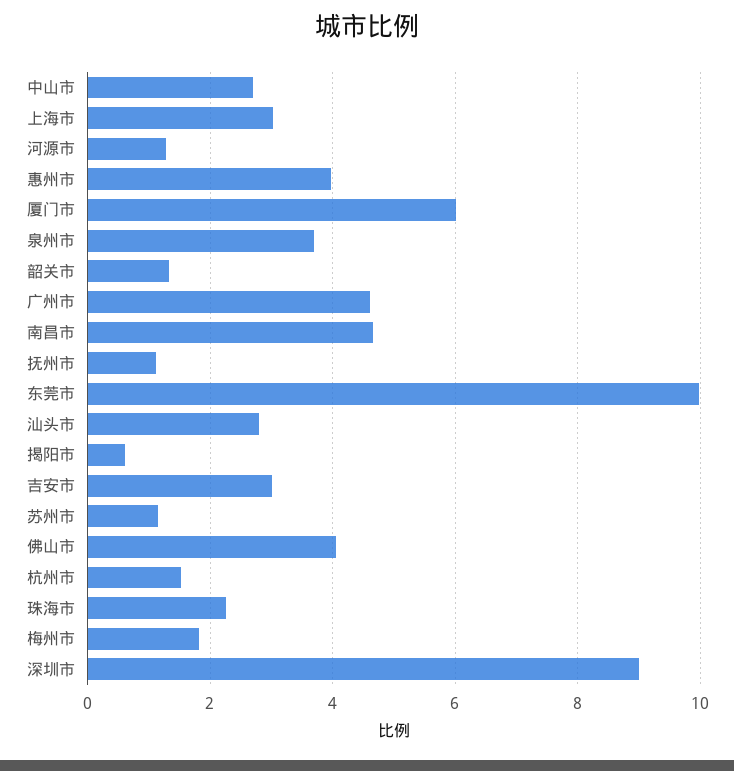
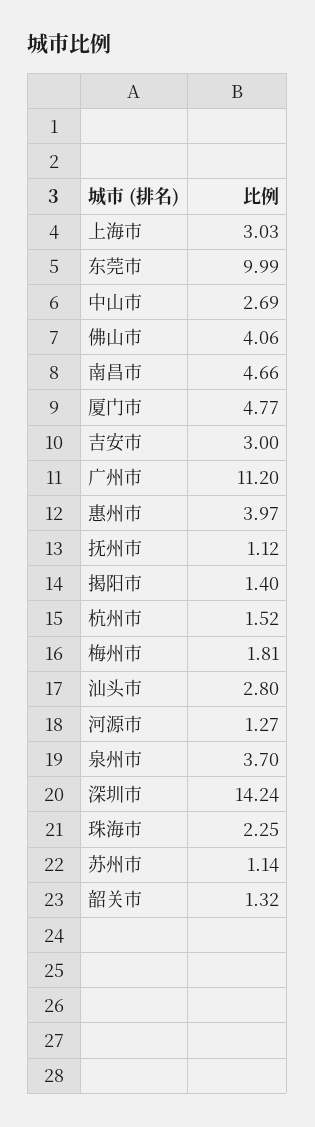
  {
    "中山市": 2.69,
    "上海市": 3.03,
    "河源市": 1.27,
    "惠州市": 3.97,
-   "厦门市": 6,
+   "厦门市": 4.77,
    "泉州市": 3.7,
    "韶关市": 1.32,
-   "广州市": 4.6,
+   "广州市": 11.2,
    "南昌市": 4.66,
    "抚州市": 1.12,
    "东莞市": 9.99,
    "汕头市": 2.8,
-   "揭阳市": 0.6,
+   "揭阳市": 1.4,
    "吉安市": 3,
    "苏州市": 1.14,
    "佛山市": 4.06,
    "杭州市": 1.52,
    "珠海市": 2.25,
    "梅州市": 1.81,
-   "深圳市": 9
+   "深圳市": 14.24
  }

